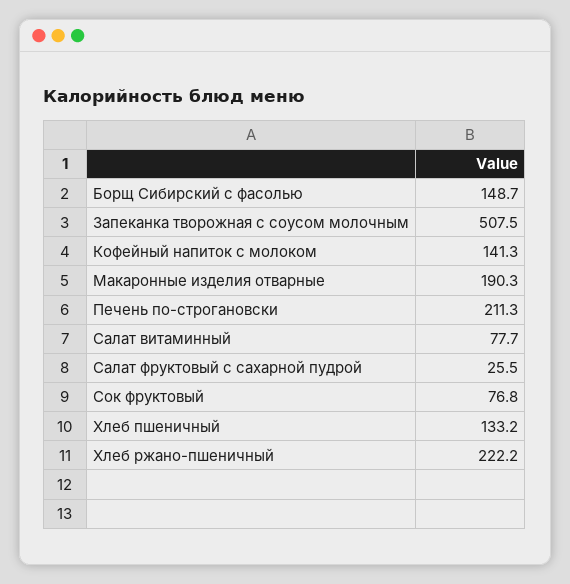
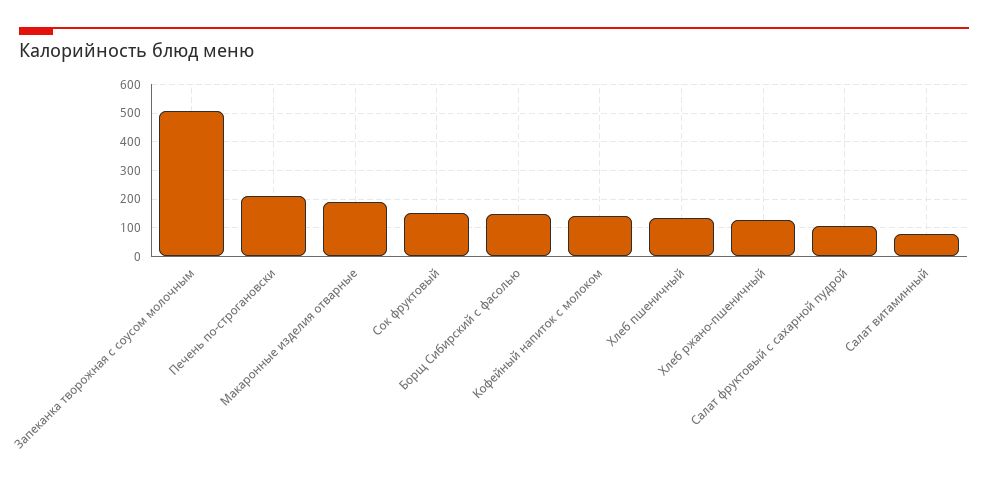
  {
    "Борщ Сибирский с фасолью": 148.7,
    "Запеканка творожная с соусом молочным": 507.5,
    "Кофейный напиток с молоком": 141.3,
    "Макаронные изделия отварные": 190.3,
    "Печень по-строгановски": 211.3,
    "Салат витаминный": 77.7,
-   "Салат фруктовый с сахарной пудрой": 25.5,
+   "Салат фруктовый с сахарной пудрой": 100,
-   "Сок фруктовый": 76.8,
+   "Сок фруктовый": 150,
    "Хлеб пшеничный": 133.2,
-   "Хлеб ржано-пшеничный": 222.2
+   "Хлеб ржано-пшеничный": 125
  }

